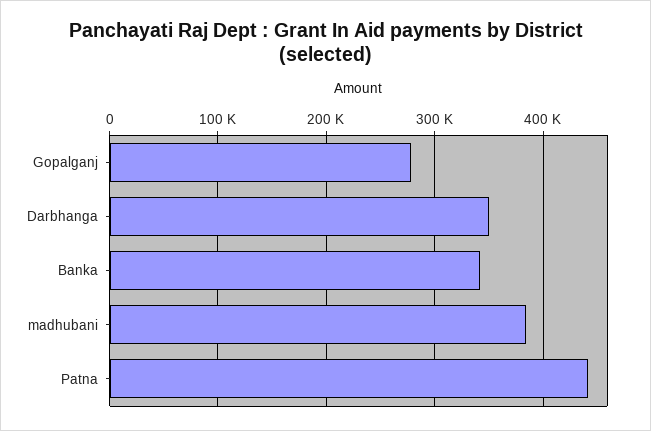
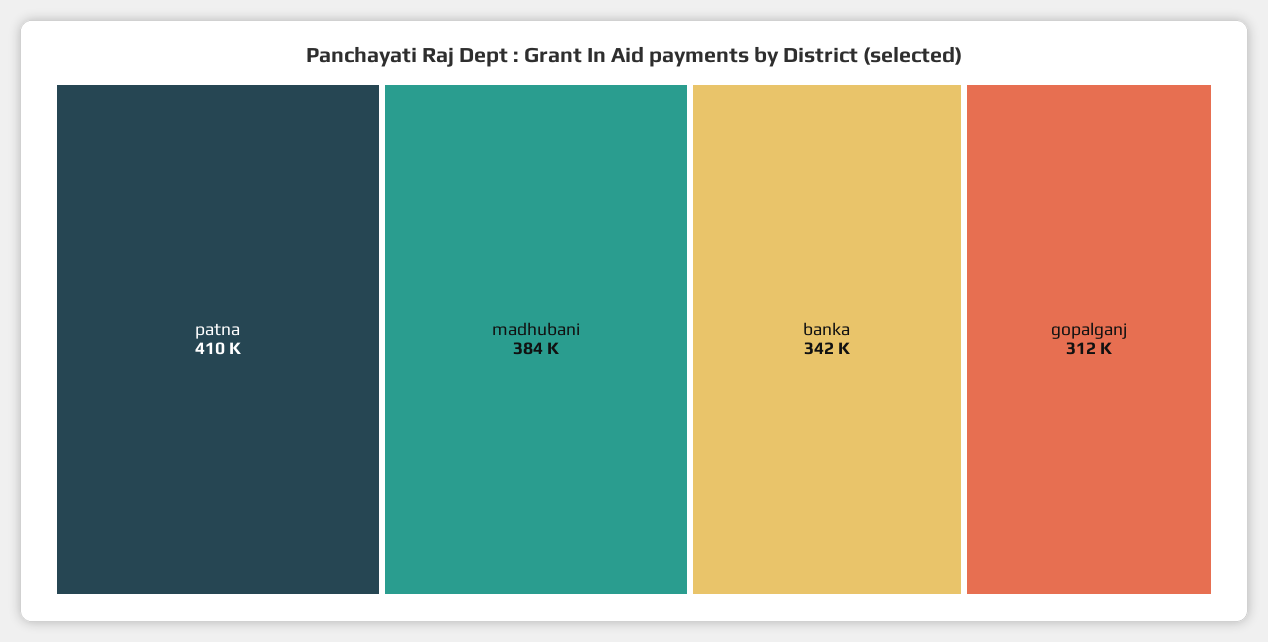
  {
-   "Gopalganj": 280000,
+   "Gopalganj": 312000,
-   "Darbhanga": 350000,
    "Banka": 342000,
    "madhubani": 384000,
-   "Patna": 440000
+   "Patna": 410000
  }

